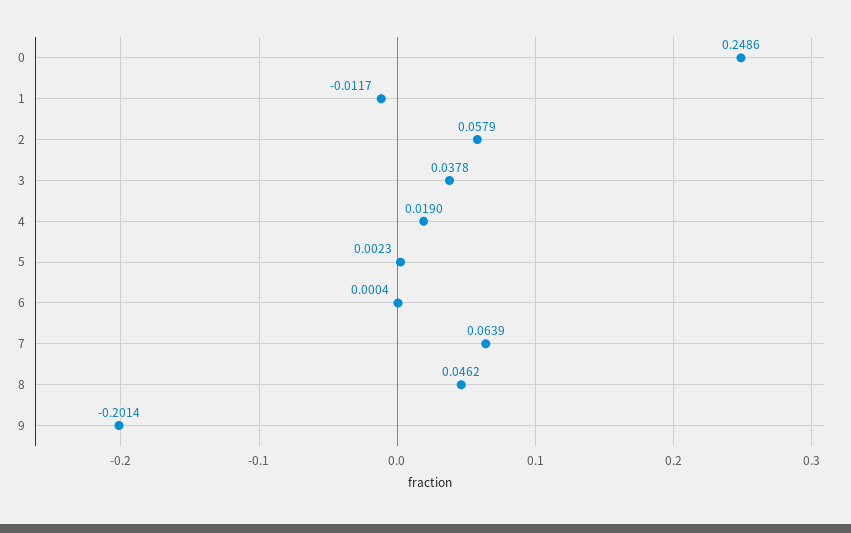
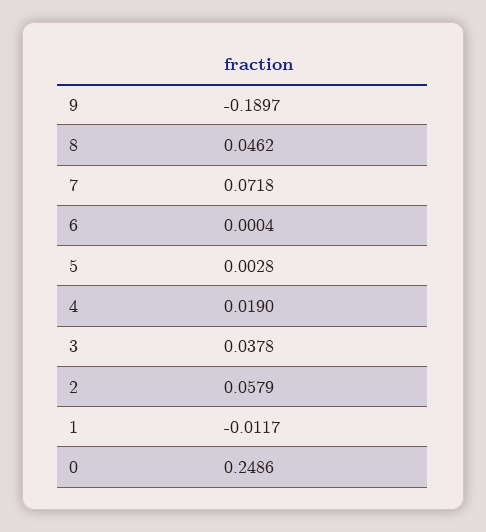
  {
    "0": 0.2486,
    "1": -0.0117,
    "2": 0.0579,
    "3": 0.0378,
    "4": 0.019,
-   "5": 0.0023,
+   "5": 0.0028,
    "6": 0.0004,
-   "7": 0.0639,
+   "7": 0.0718,
    "8": 0.0462,
-   "9": -0.2014
+   "9": -0.1897
  }

